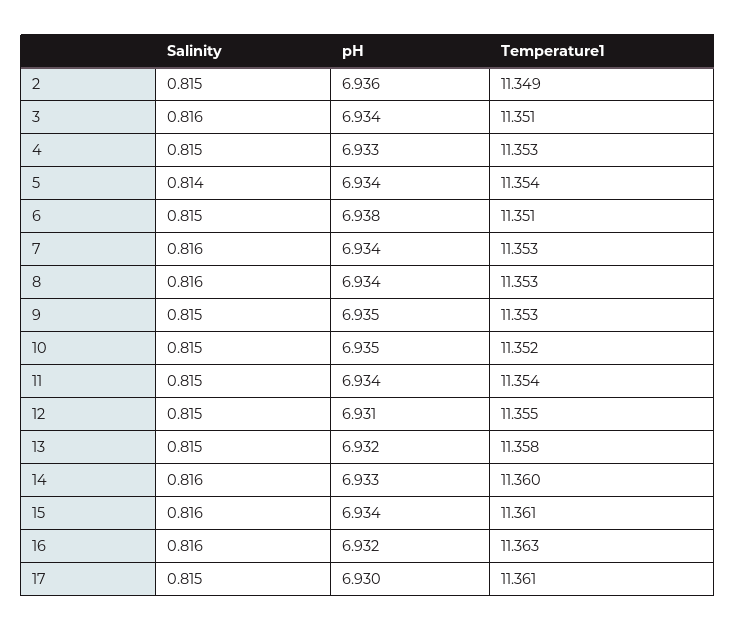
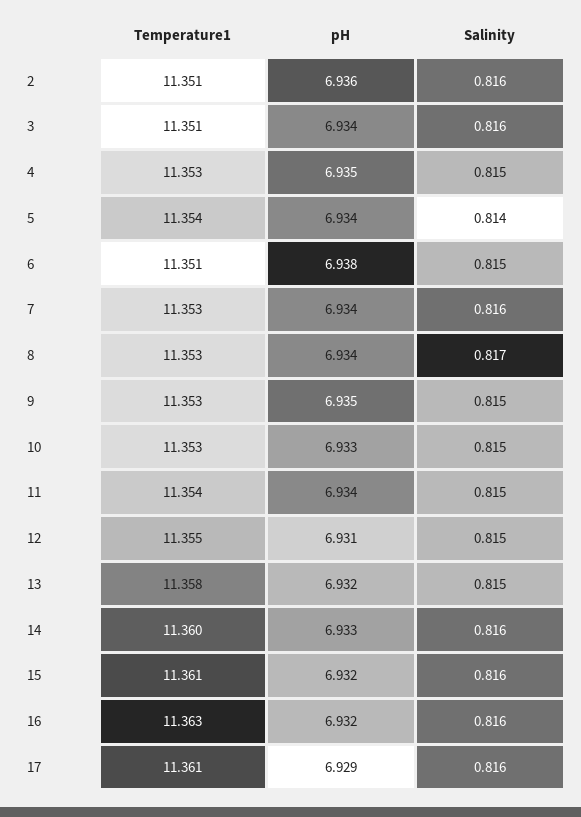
  {
    "Salinity": {
-     "2": 0.815,
+     "2": 0.816,
      "3": 0.816,
      "4": 0.815,
      "5": 0.814,
      "6": 0.815,
      "7": 0.816,
-     "8": 0.816,
+     "8": 0.817,
      "9": 0.815,
      "10": 0.815,
      "11": 0.815,
      "12": 0.815,
      "13": 0.815,
      "14": 0.816,
      "15": 0.816,
      "16": 0.816,
-     "17": 0.815
+     "17": 0.816
    },
    "pH": {
      "2": 6.936,
      "3": 6.934,
-     "4": 6.933,
+     "4": 6.935,
      "5": 6.934,
      "6": 6.938,
      "7": 6.934,
      "8": 6.934,
      "9": 6.935,
-     "10": 6.935,
+     "10": 6.933,
      "11": 6.934,
      "12": 6.931,
      "13": 6.932,
      "14": 6.933,
-     "15": 6.934,
+     "15": 6.932,
      "16": 6.932,
-     "17": 6.93
+     "17": 6.929
    },
    "Temperature1": {
-     "2": 11.349,
+     "2": 11.351,
      "3": 11.351,
      "4": 11.353,
      "5": 11.354,
      "6": 11.351,
      "7": 11.353,
      "8": 11.353,
      "9": 11.353,
-     "10": 11.352,
+     "10": 11.353,
      "11": 11.354,
      "12": 11.355,
      "13": 11.358,
      "14": 11.36,
      "15": 11.361,
      "16": 11.363,
      "17": 11.361
    }
  }

